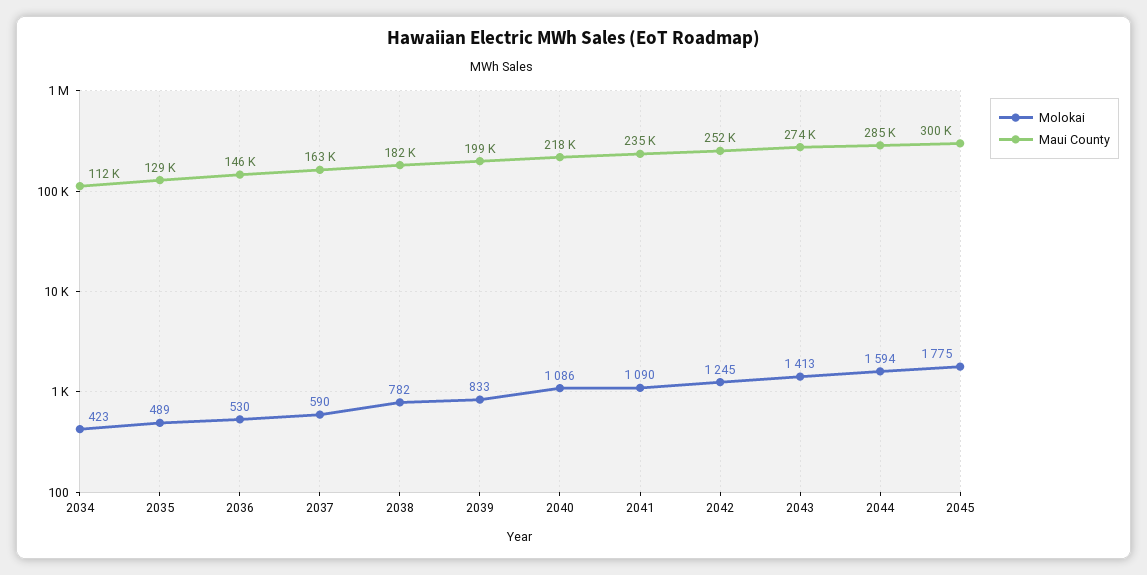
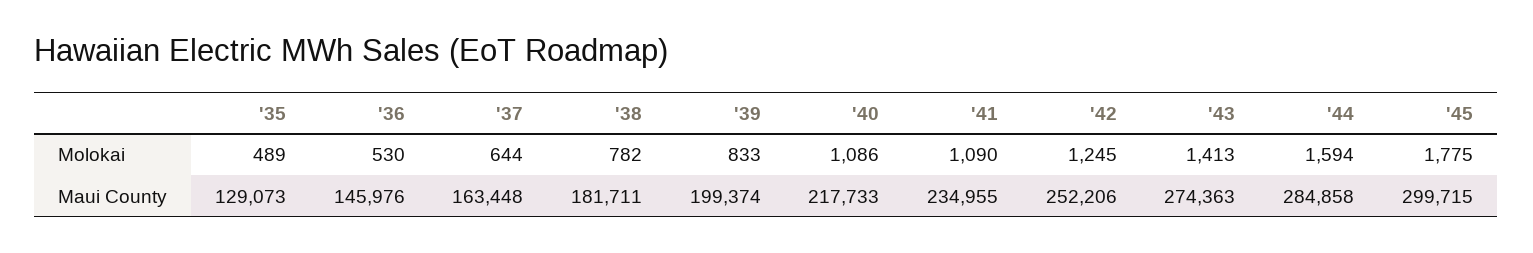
  {
    "Molokai": {
-     "2034": 423,
      "2035": 489,
      "2036": 530,
-     "2037": 590,
+     "2037": 644,
      "2038": 782,
      "2039": 833,
      "2040": 1086,
      "2041": 1090,
      "2042": 1245,
      "2043": 1413,
      "2044": 1594,
      "2045": 1775
    },
    "Maui County": {
-     "2034": 112000,
      "2035": 129073,
      "2036": 145976,
      "2037": 163448,
      "2038": 181711,
      "2039": 199374,
      "2040": 217733,
      "2041": 234955,
      "2042": 252206,
      "2043": 274363,
      "2044": 284858,
      "2045": 299715
    }
  }

